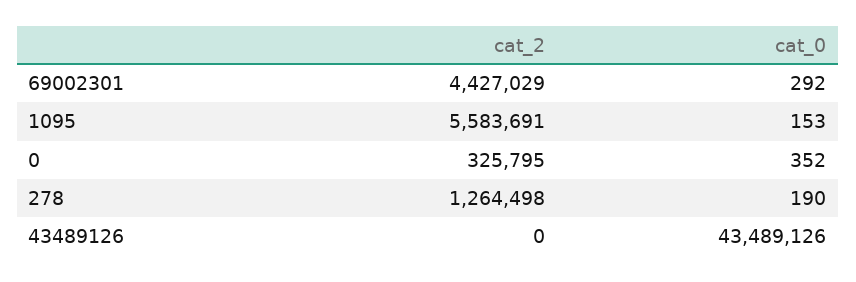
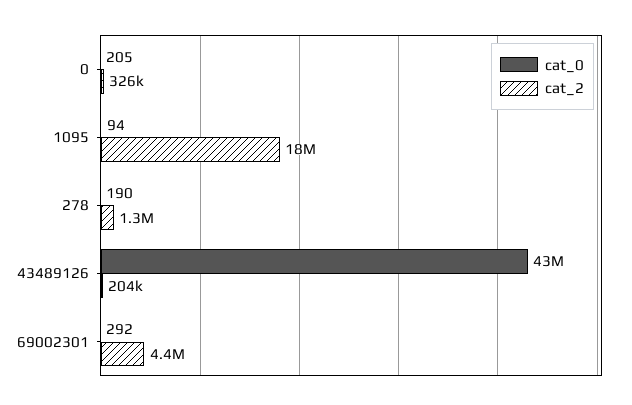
  {
    "cat_2": {
      "69002301": 4427029,
-     "1095": 5583691,
+     "1095": 18000000,
      "0": 325795,
      "278": 1264498,
-     "43489126": 0
+     "43489126": 204000
    },
    "cat_0": {
      "69002301": 292,
-     "1095": 153,
+     "1095": 94,
-     "0": 352,
+     "0": 205,
      "278": 190,
      "43489126": 43489126
    }
  }

